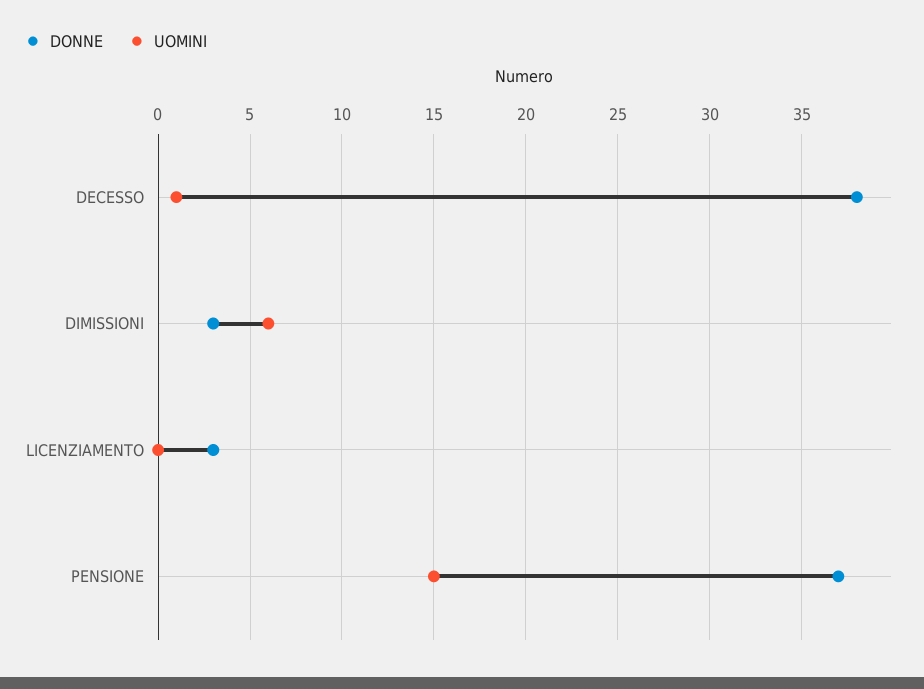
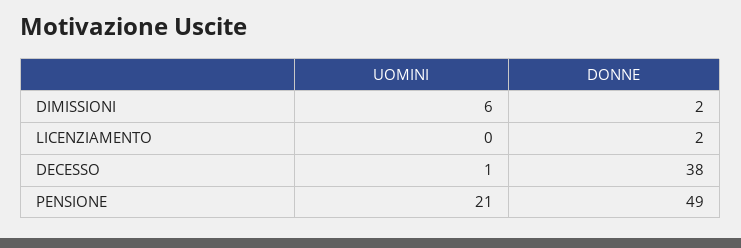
  {
    "DONNE": {
      "DECESSO": 38,
-     "DIMISSIONI": 3,
+     "DIMISSIONI": 2,
-     "LICENZIAMENTO": 3,
+     "LICENZIAMENTO": 2,
-     "PENSIONE": 37
+     "PENSIONE": 49
    },
    "UOMINI": {
      "DECESSO": 1,
      "DIMISSIONI": 6,
      "LICENZIAMENTO": 0,
-     "PENSIONE": 15
+     "PENSIONE": 21
    }
  }

